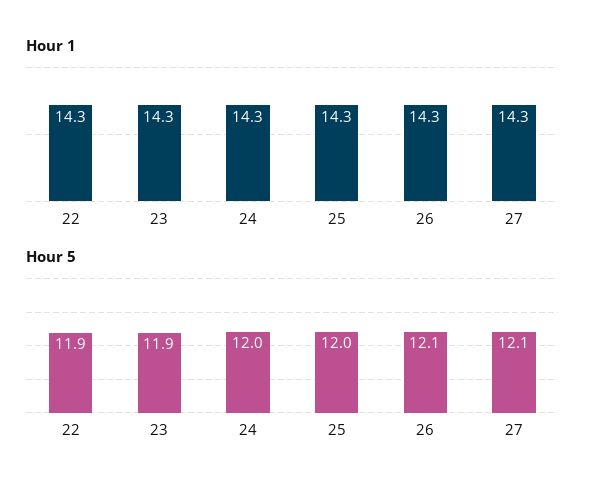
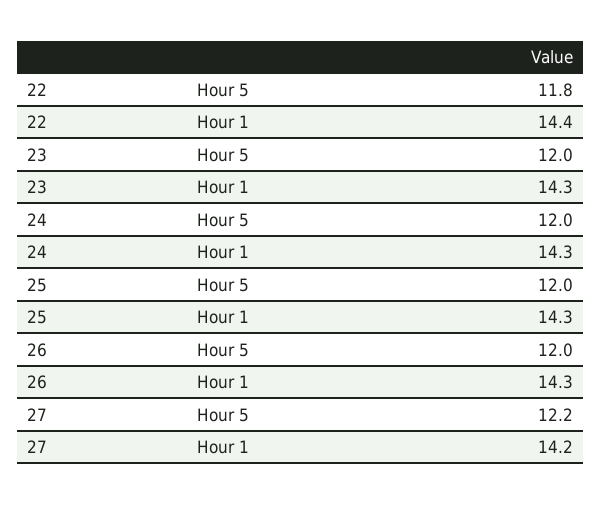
  {
    "Hour 1": {
-     "22": 14.3,
+     "22": 14.4,
      "23": 14.3,
      "24": 14.3,
      "25": 14.3,
      "26": 14.3,
-     "27": 14.3
+     "27": 14.2
    },
    "Hour 5": {
-     "22": 11.9,
+     "22": 11.8,
-     "23": 11.9,
+     "23": 12,
      "24": 12,
      "25": 12,
-     "26": 12.1,
+     "26": 12,
-     "27": 12.1
+     "27": 12.2
    }
  }

